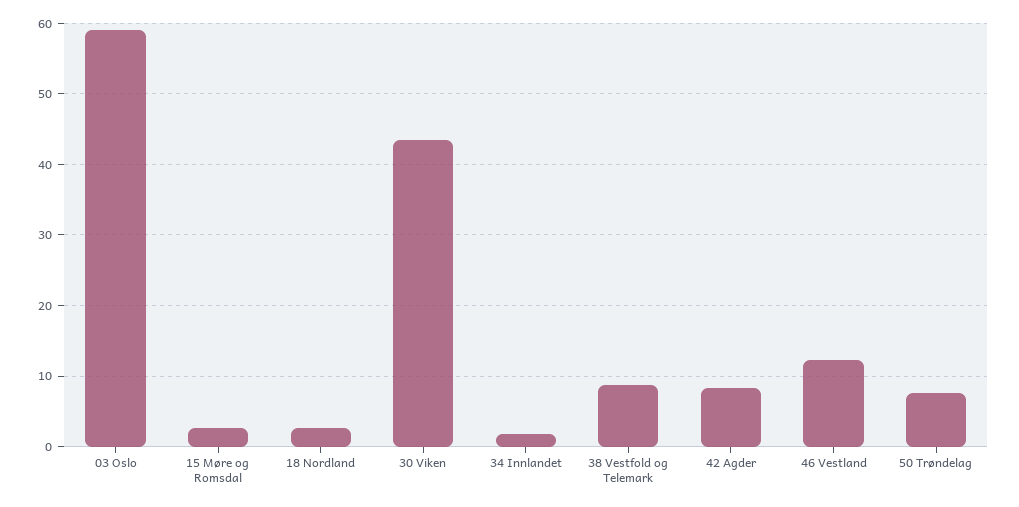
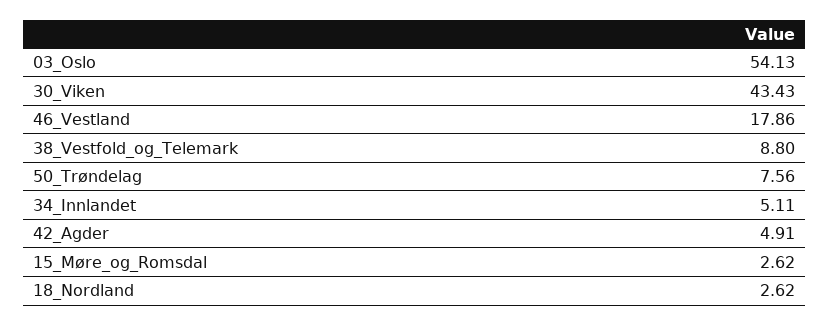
  {
-   "03 Oslo": 59,
+   "03 Oslo": 54.13,
    "15 Møre og Romsdal": 2.62,
    "18 Nordland": 2.62,
    "30 Viken": 43.43,
-   "34 Innlandet": 2,
+   "34 Innlandet": 5.11,
    "38 Vestfold og Telemark": 8.8,
-   "42 Agder": 8,
+   "42 Agder": 4.91,
-   "46 Vestland": 12,
+   "46 Vestland": 17.86,
    "50 Trøndelag": 7.56
  }

